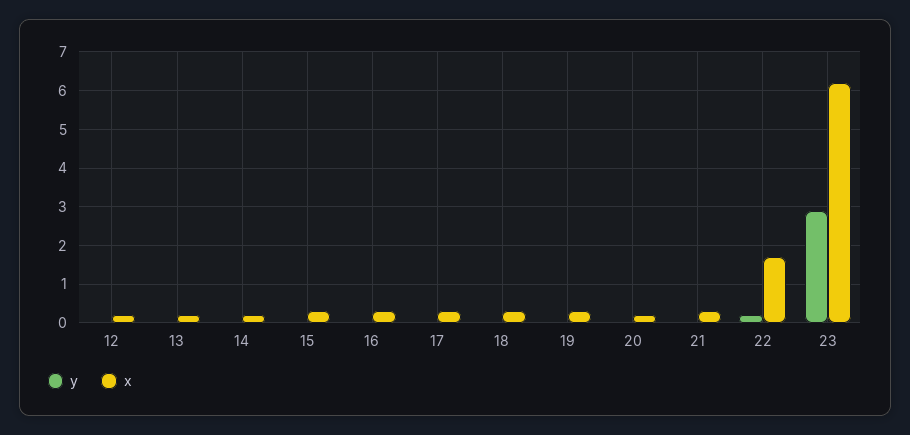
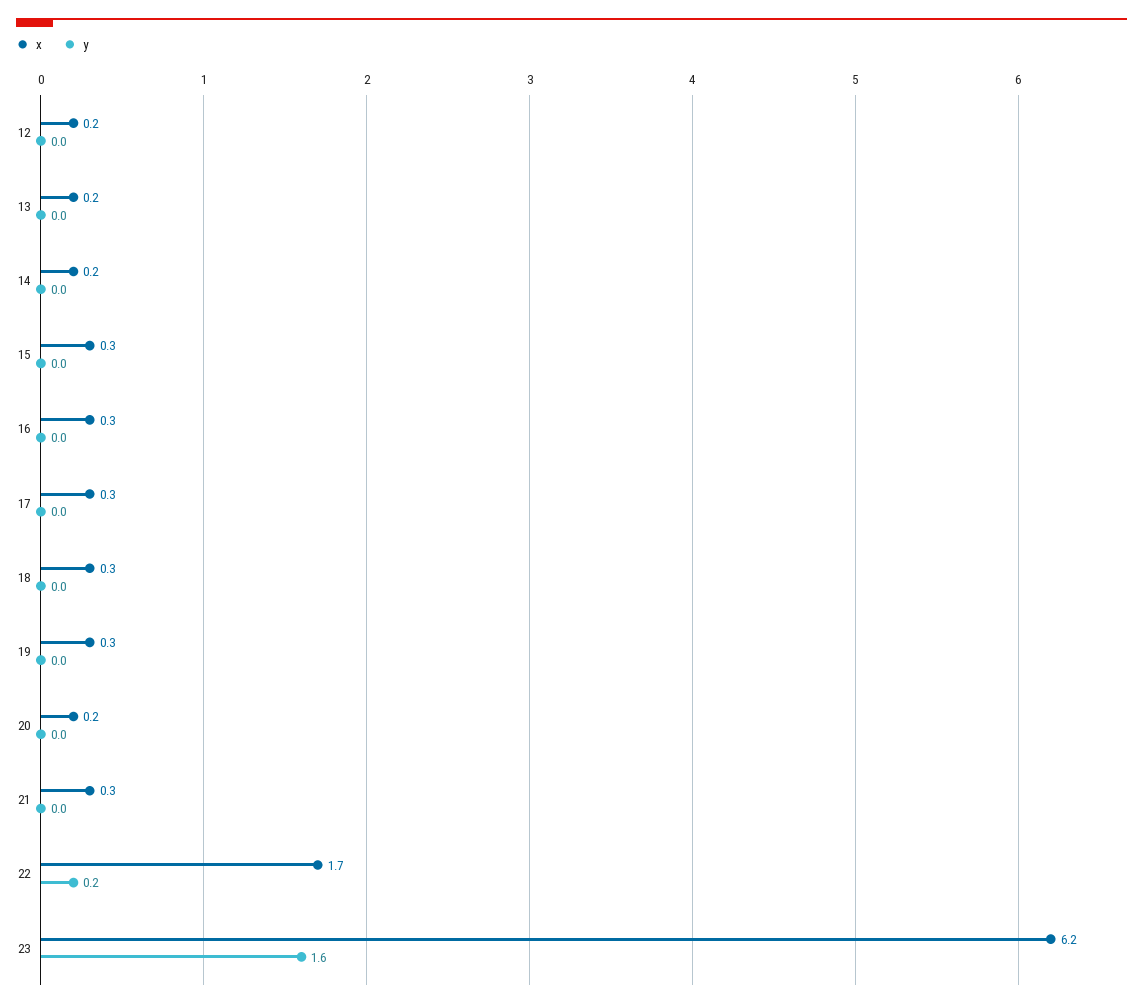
  {
    "y": {
      "12": 0,
      "13": 0,
      "14": 0,
      "15": 0,
      "16": 0,
      "17": 0,
      "18": 0,
      "19": 0,
      "20": 0,
      "21": 0,
      "22": 0.2,
-     "23": 3
+     "23": 1.6
    },
    "x": {
      "12": 0.2,
      "13": 0.2,
      "14": 0.2,
      "15": 0.3,
      "16": 0.3,
      "17": 0.3,
      "18": 0.3,
      "19": 0.3,
      "20": 0.2,
      "21": 0.3,
      "22": 1.7,
      "23": 6.2
    }
  }

